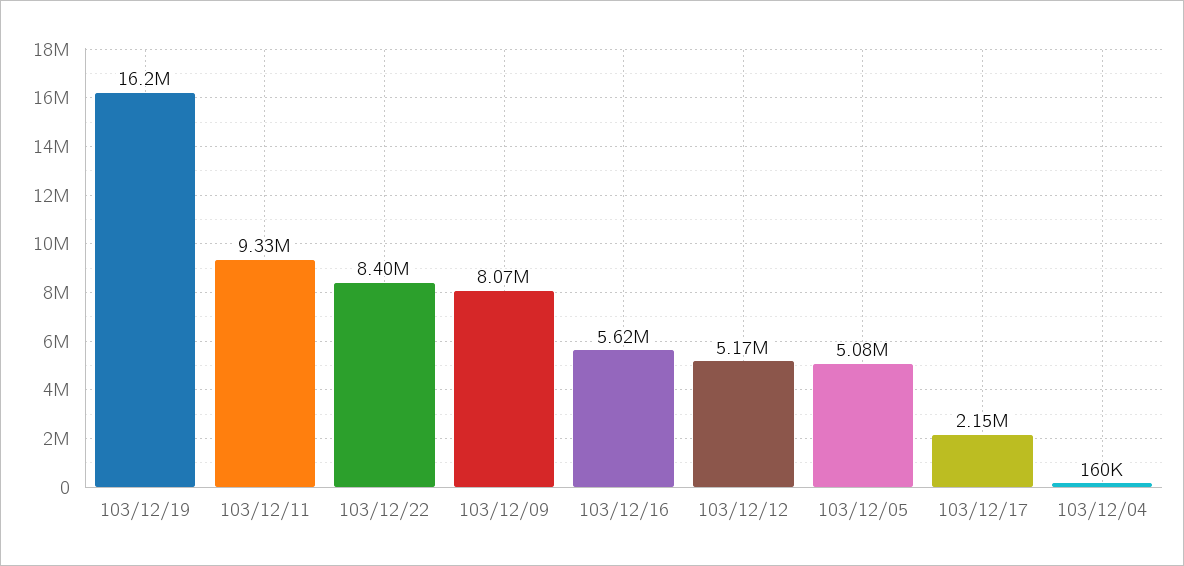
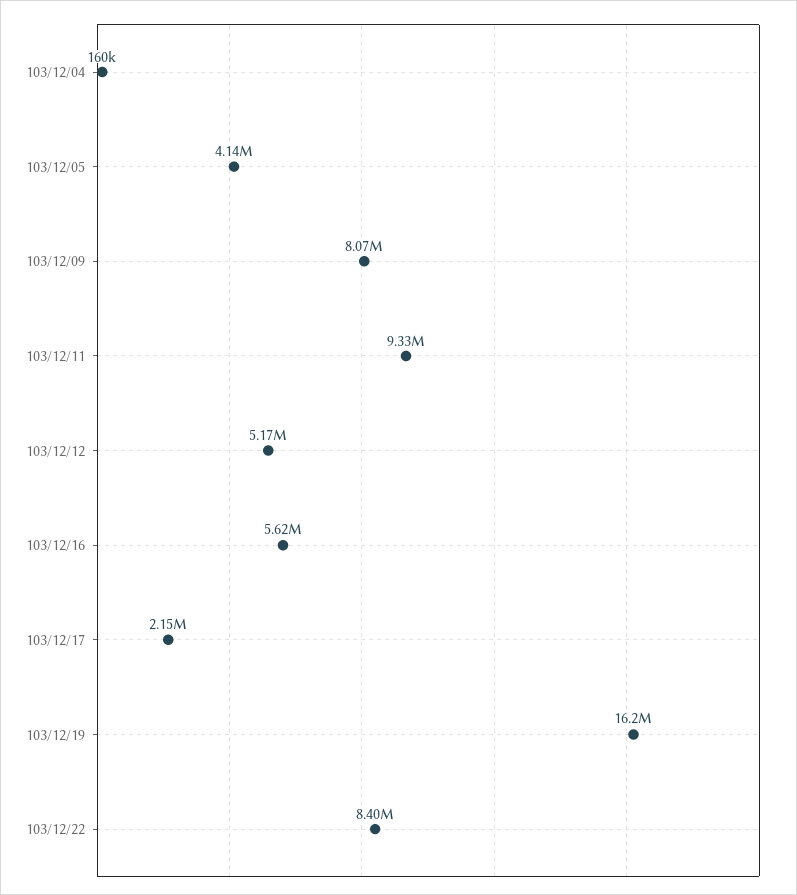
  {
    "103/12/19": 16200000,
    "103/12/11": 9330000,
    "103/12/22": 8400000,
    "103/12/09": 8070000,
    "103/12/16": 5620000,
    "103/12/12": 5170000,
-   "103/12/05": 5080000,
+   "103/12/05": 4140000,
    "103/12/17": 2150000,
    "103/12/04": 160000
  }

